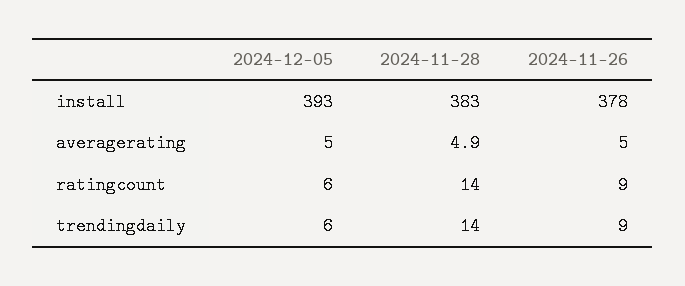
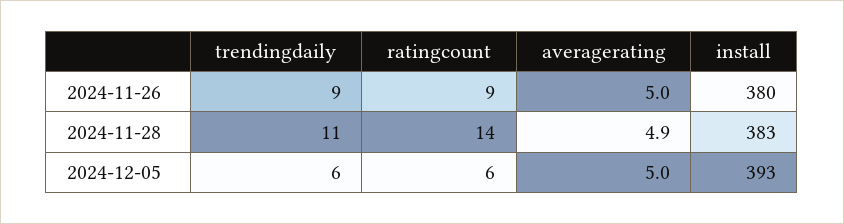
  {
    "2024-12-05": {
      "install": 393,
      "averagerating": 5,
      "ratingcount": 6,
      "trendingdaily": 6
    },
    "2024-11-28": {
      "install": 383,
      "averagerating": 4.9,
      "ratingcount": 14,
-     "trendingdaily": 14
+     "trendingdaily": 11
    },
    "2024-11-26": {
-     "install": 378,
+     "install": 380,
      "averagerating": 5,
      "ratingcount": 9,
      "trendingdaily": 9
    }
  }

